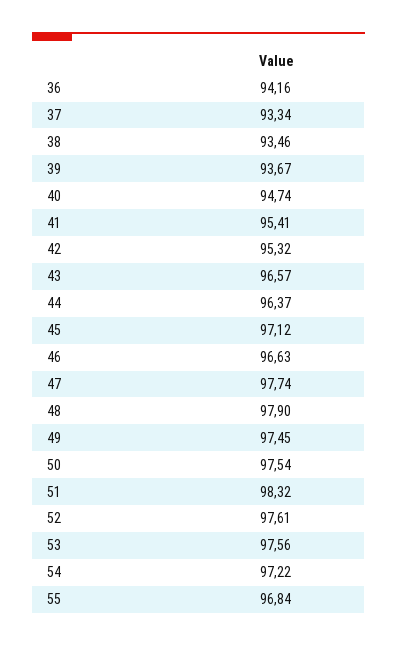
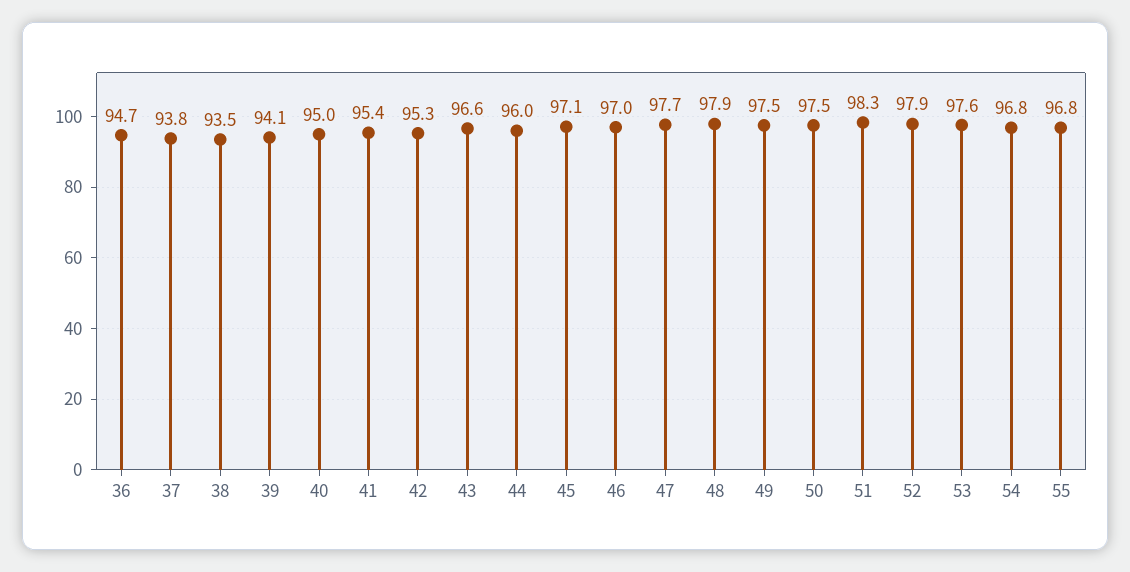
  {
-   "36": 94.16,
+   "36": 94.7,
-   "37": 93.34,
+   "37": 93.8,
    "38": 93.46,
-   "39": 93.67,
+   "39": 94.1,
-   "40": 94.74,
+   "40": 95,
    "41": 95.41,
    "42": 95.32,
    "43": 96.57,
-   "44": 96.37,
+   "44": 96,
    "45": 97.12,
-   "46": 96.63,
+   "46": 97,
    "47": 97.74,
    "48": 97.9,
    "49": 97.45,
    "50": 97.54,
    "51": 98.32,
-   "52": 97.61,
+   "52": 97.9,
    "53": 97.56,
-   "54": 97.22,
+   "54": 96.8,
    "55": 96.84
  }

